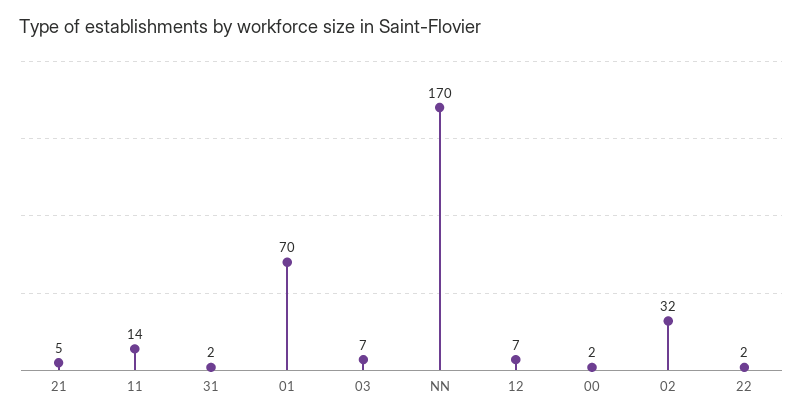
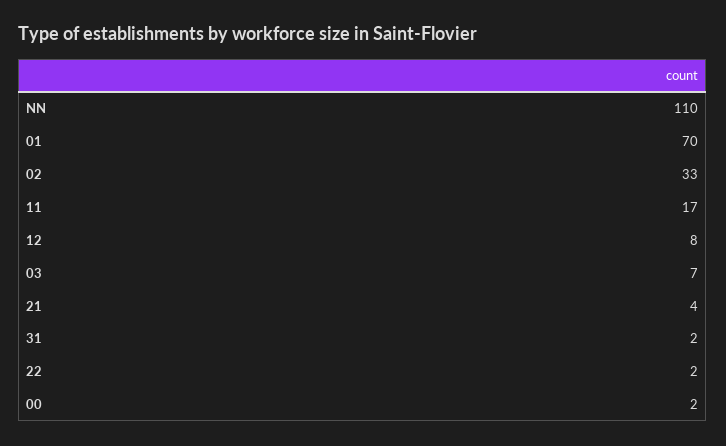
  {
-   "21": 5,
+   "21": 4,
-   "11": 14,
+   "11": 17,
    "31": 2,
    "01": 70,
    "03": 7,
-   "NN": 170,
+   "NN": 110,
-   "12": 7,
+   "12": 8,
    "00": 2,
-   "02": 32,
+   "02": 33,
    "22": 2
  }

